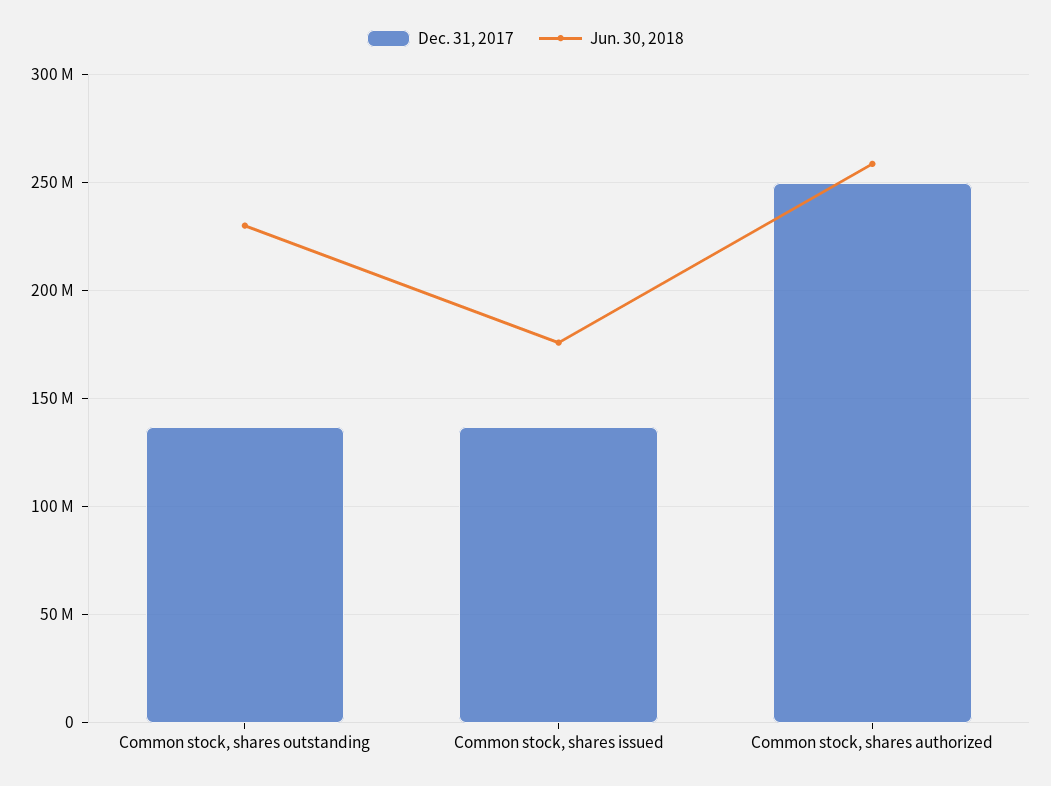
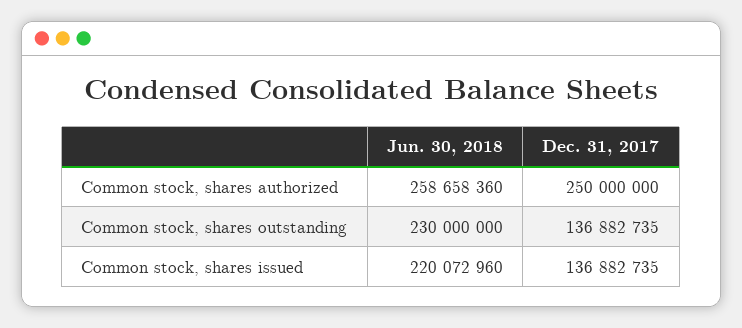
  {
    "Dec. 31, 2017": {
      "Common stock, shares outstanding": 136882735,
      "Common stock, shares issued": 136882735,
      "Common stock, shares authorized": 250000000
    },
    "Jun. 30, 2018": {
      "Common stock, shares outstanding": 230000000,
-     "Common stock, shares issued": 175000000,
+     "Common stock, shares issued": 220072960,
      "Common stock, shares authorized": 258658360
    }
  }

